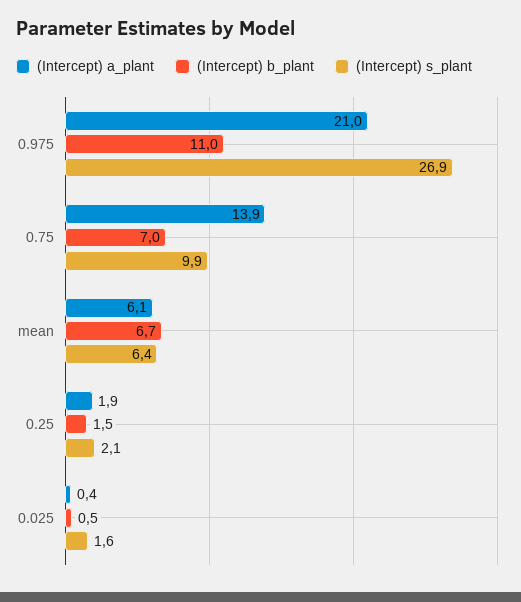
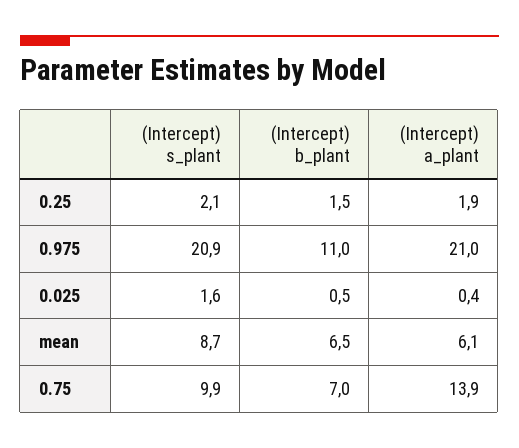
  {
    "(Intercept) a_plant": {
      "0.975": 21,
      "0.75": 13.9,
      "mean": 6.1,
      "0.25": 1.9,
      "0.025": 0.4
    },
    "(Intercept) b_plant": {
      "0.975": 11,
      "0.75": 7,
-     "mean": 6.7,
+     "mean": 6.5,
      "0.25": 1.5,
      "0.025": 0.5
    },
    "(Intercept) s_plant": {
-     "0.975": 26.9,
+     "0.975": 20.9,
      "0.75": 9.9,
-     "mean": 6.4,
+     "mean": 8.7,
      "0.25": 2.1,
      "0.025": 1.6
    }
  }

